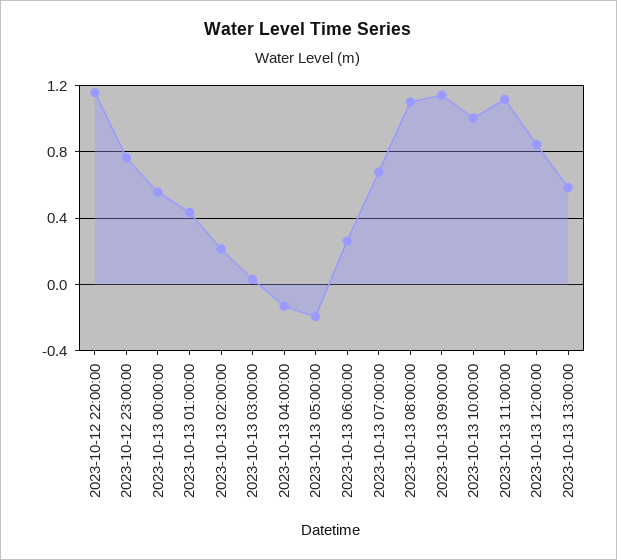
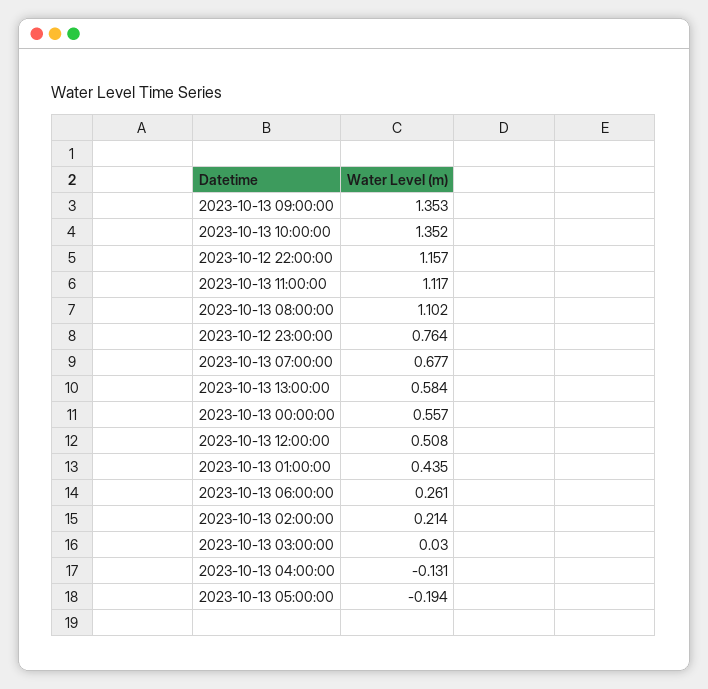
  {
    "2023-10-12 22:00:00": 1.157,
    "2023-10-12 23:00:00": 0.764,
    "2023-10-13 00:00:00": 0.557,
    "2023-10-13 01:00:00": 0.435,
    "2023-10-13 02:00:00": 0.214,
    "2023-10-13 03:00:00": 0.03,
    "2023-10-13 04:00:00": -0.131,
    "2023-10-13 05:00:00": -0.194,
    "2023-10-13 06:00:00": 0.261,
    "2023-10-13 07:00:00": 0.677,
    "2023-10-13 08:00:00": 1.102,
-   "2023-10-13 09:00:00": 1.15,
+   "2023-10-13 09:00:00": 1.353,
-   "2023-10-13 10:00:00": 1,
+   "2023-10-13 10:00:00": 1.352,
    "2023-10-13 11:00:00": 1.117,
-   "2023-10-13 12:00:00": 0.85,
+   "2023-10-13 12:00:00": 0.508,
    "2023-10-13 13:00:00": 0.584
  }

